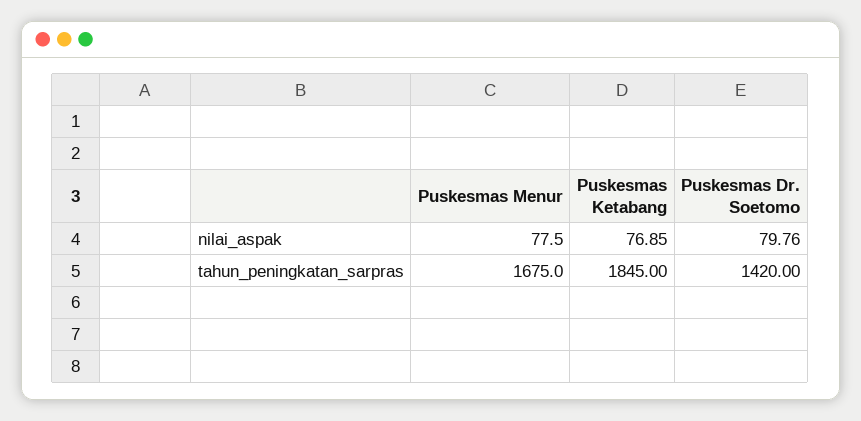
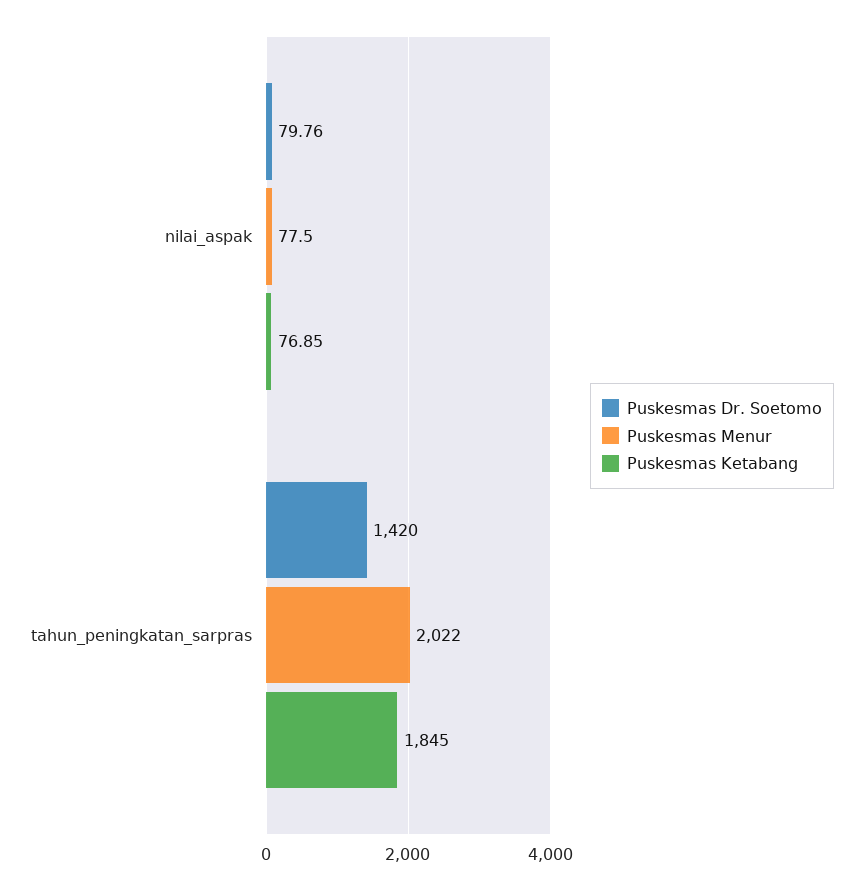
  {
    "Puskesmas Menur": {
      "nilai_aspak": 77.5,
-     "tahun_peningkatan_sarpras": 1675
+     "tahun_peningkatan_sarpras": 2022
    },
    "Puskesmas Ketabang": {
      "nilai_aspak": 76.85,
      "tahun_peningkatan_sarpras": 1845
    },
    "Puskesmas Dr. Soetomo": {
      "nilai_aspak": 79.76,
      "tahun_peningkatan_sarpras": 1420
    }
  }

